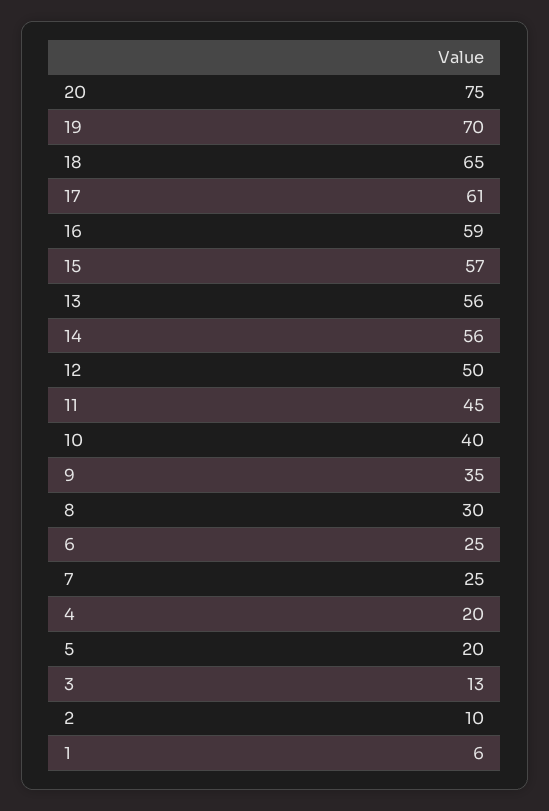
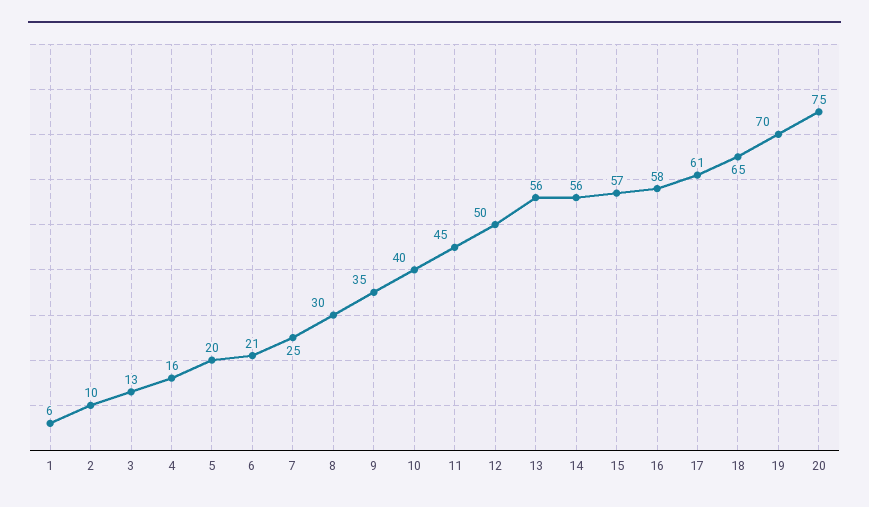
  {
    "20": 75,
    "19": 70,
    "18": 65,
    "17": 61,
-   "16": 59,
+   "16": 58,
    "15": 57,
    "13": 56,
    "14": 56,
    "12": 50,
    "11": 45,
    "10": 40,
    "9": 35,
    "8": 30,
-   "6": 25,
+   "6": 21,
    "7": 25,
-   "4": 20,
+   "4": 16,
    "5": 20,
    "3": 13,
    "2": 10,
    "1": 6
  }

